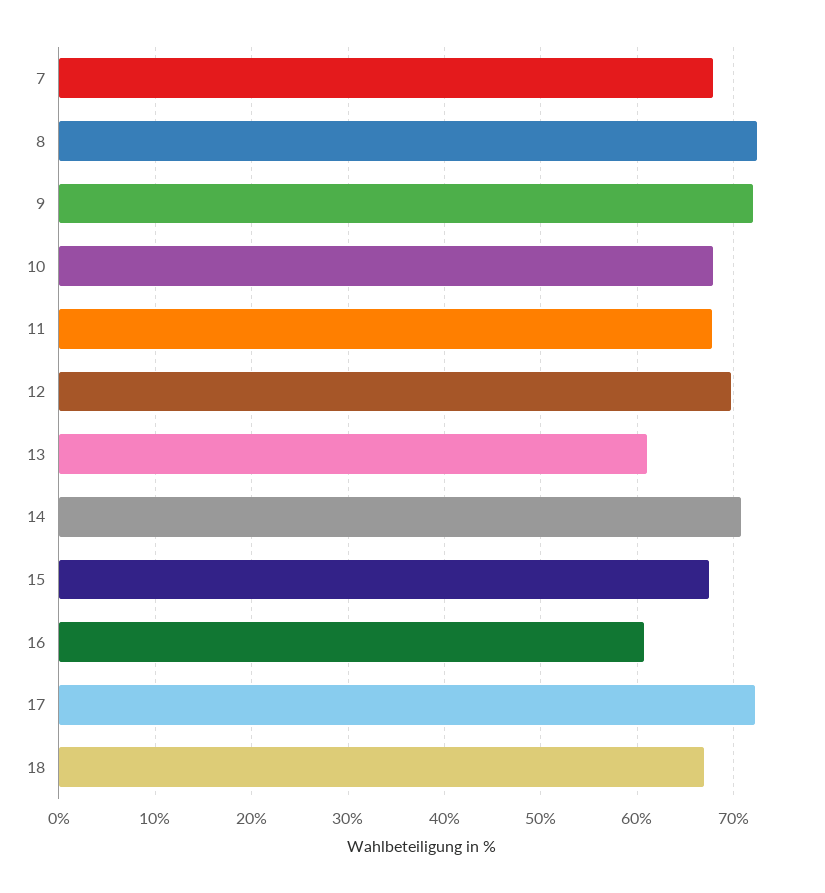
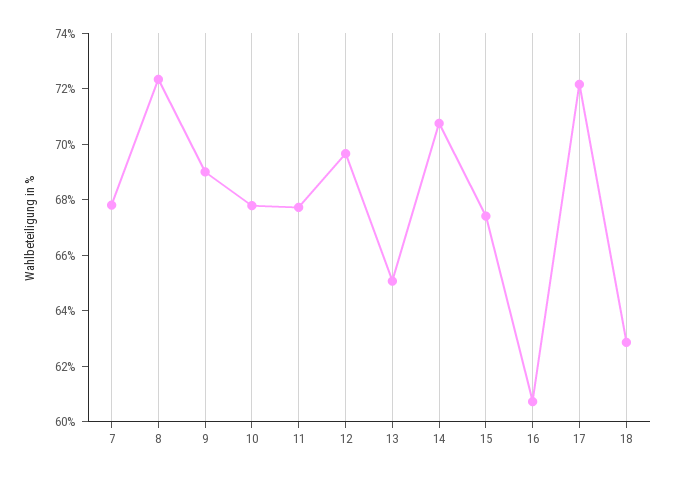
  {
    "7": 68,
    "8": 72.5,
-   "9": 72,
+   "9": 69,
    "10": 68,
    "11": 67.5,
    "12": 69.5,
-   "13": 61,
+   "13": 65,
    "14": 71,
    "15": 67.5,
    "16": 60.5,
    "17": 72,
-   "18": 67
+   "18": 63
  }

